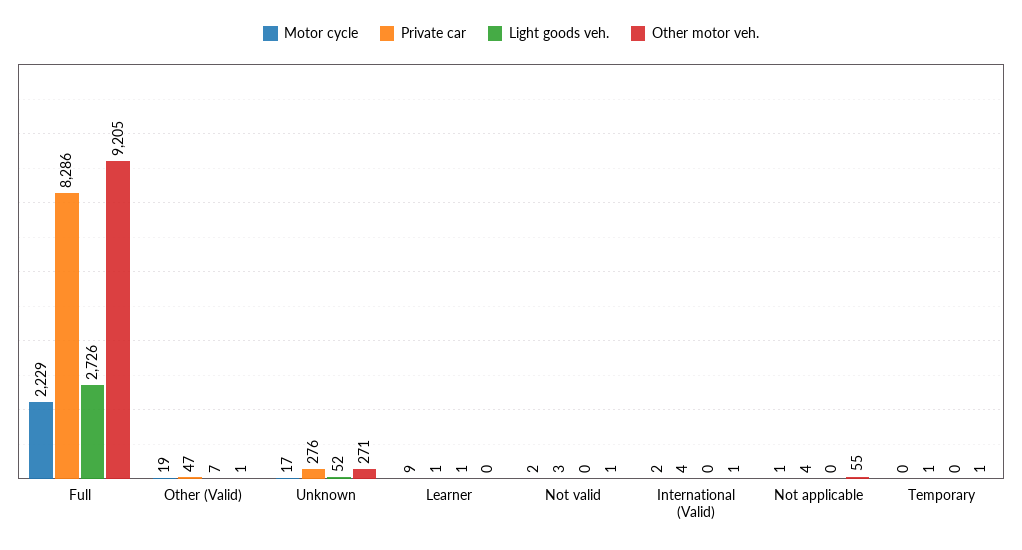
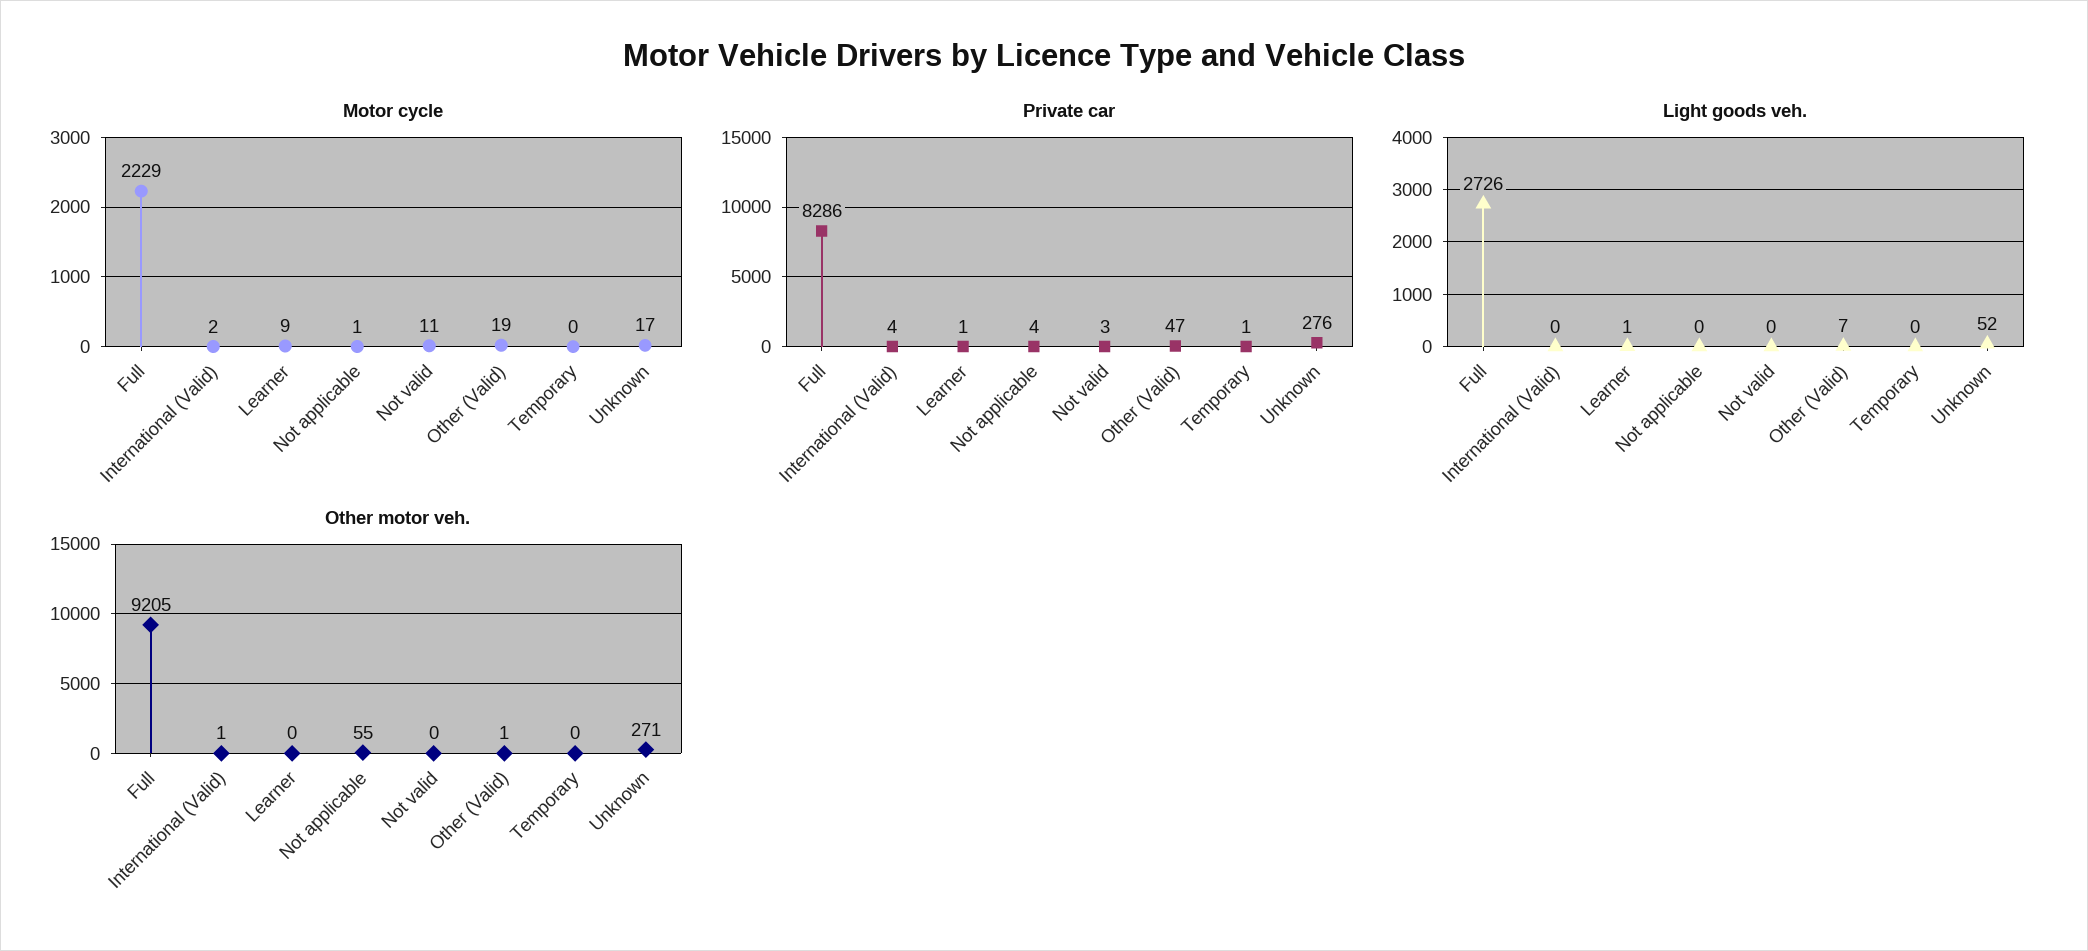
  {
    "Motor cycle": {
      "Full": 2229,
      "Other (Valid)": 19,
      "Unknown": 17,
      "Learner": 9,
-     "Not valid": 2,
+     "Not valid": 11,
      "International (Valid)": 2,
      "Not applicable": 1,
      "Temporary": 0
    },
    "Private car": {
      "Full": 8286,
      "Other (Valid)": 47,
      "Unknown": 276,
      "Learner": 1,
      "Not valid": 3,
      "International (Valid)": 4,
      "Not applicable": 4,
      "Temporary": 1
    },
    "Light goods veh.": {
      "Full": 2726,
      "Other (Valid)": 7,
      "Unknown": 52,
      "Learner": 1,
      "Not valid": 0,
      "International (Valid)": 0,
      "Not applicable": 0,
      "Temporary": 0
    },
    "Other motor veh.": {
      "Full": 9205,
      "Other (Valid)": 1,
      "Unknown": 271,
      "Learner": 0,
-     "Not valid": 1,
+     "Not valid": 0,
      "International (Valid)": 1,
      "Not applicable": 55,
-     "Temporary": 1
+     "Temporary": 0
    }
  }

